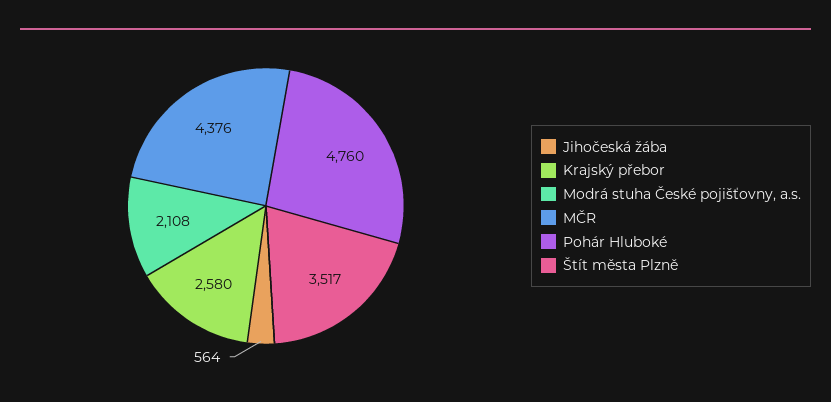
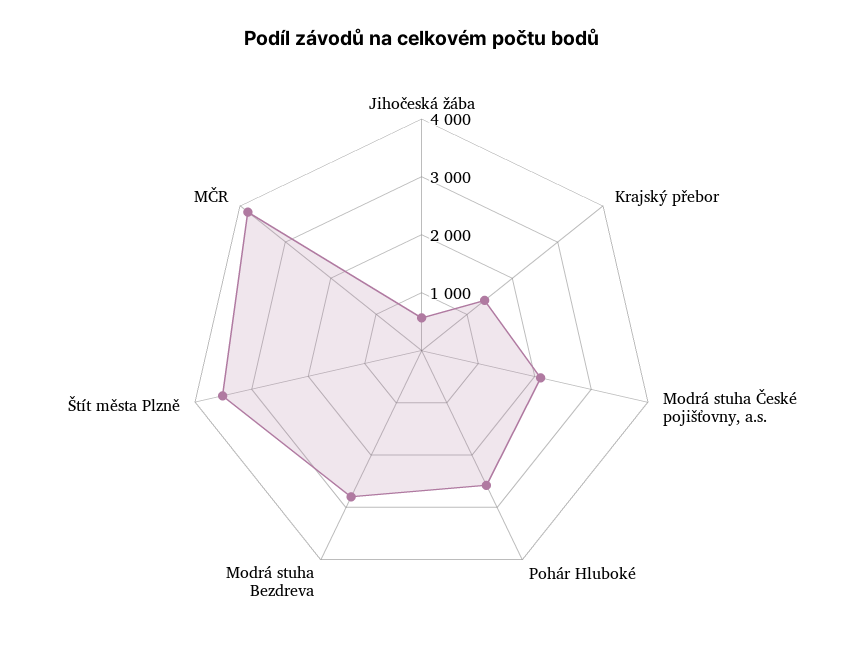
  {
    "Jihočeská žába": 564,
-   "Krajský přebor": 2580,
+   "Krajský přebor": 1400,
    "Modrá stuha České pojišťovny, a.s.": 2108,
-   "MČR": 4376,
+   "MČR": 3800,
-   "Pohár Hluboké": 4760,
+   "Pohár Hluboké": 2600,
-   "Štít města Plzně": 3517
+   "Štít města Plzně": 3517,
+   "Modrá stuha Bezdreva": 2800
  }

